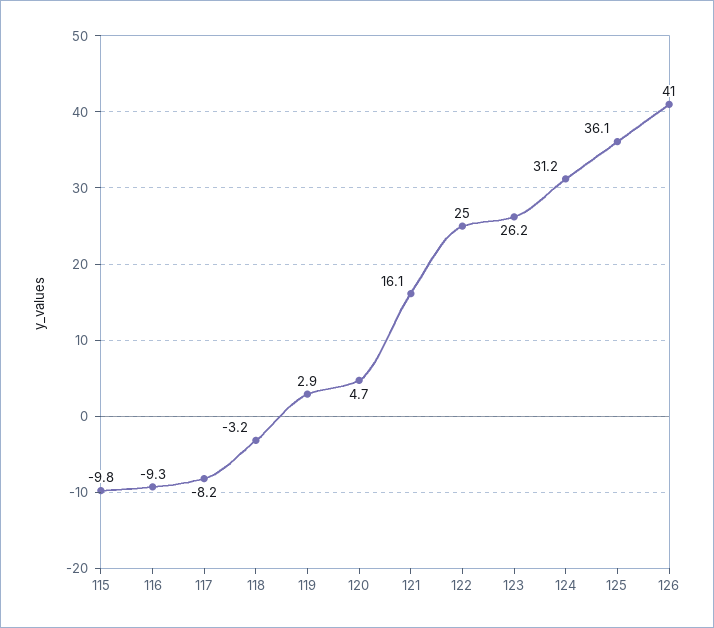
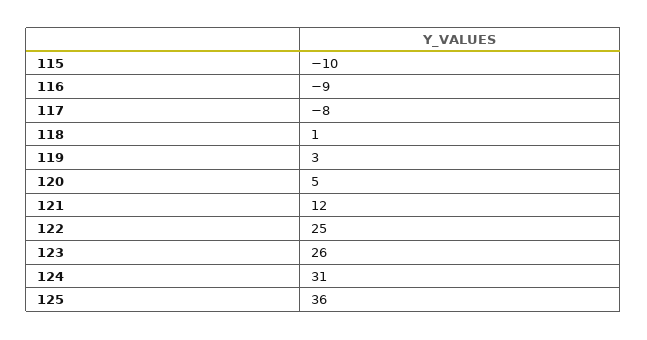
  {
    "115": -9.8,
    "116": -9.3,
    "117": -8.2,
-   "118": -3.2,
+   "118": 1,
    "119": 2.9,
    "120": 4.7,
-   "121": 16.1,
+   "121": 12,
    "122": 25,
    "123": 26.2,
    "124": 31.2,
-   "125": 36.1,
+   "125": 36.1
-   "126": 41
  }

